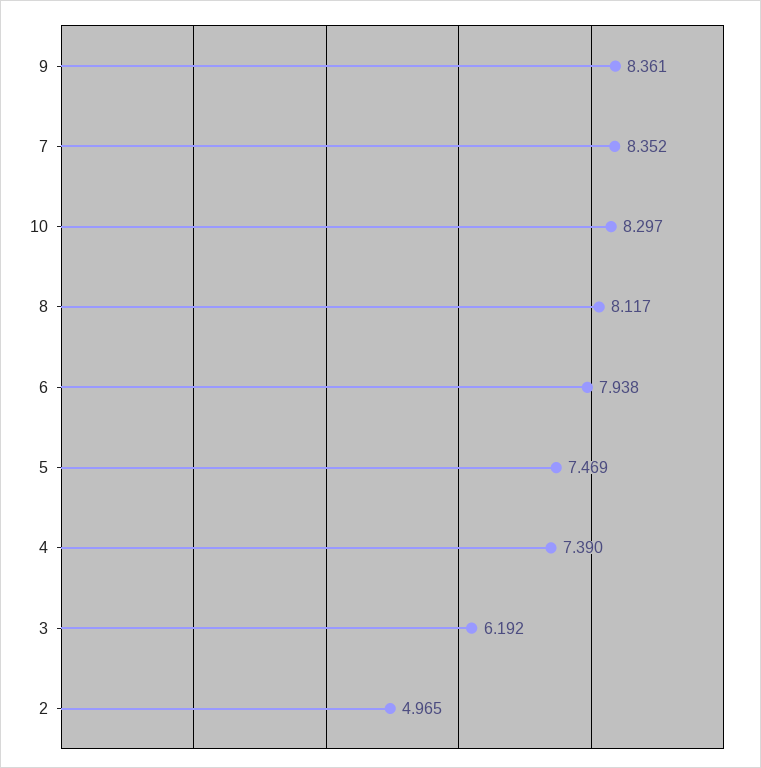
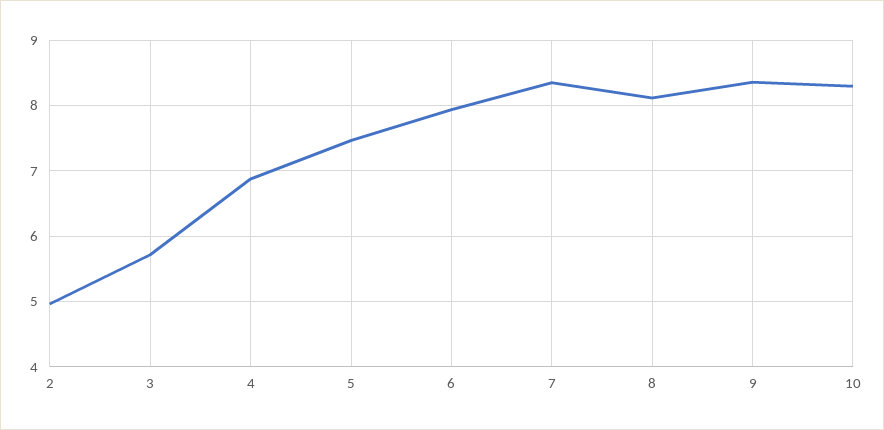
  {
    "9": 8.361,
    "7": 8.352,
    "10": 8.297,
    "8": 8.117,
    "6": 7.938,
    "5": 7.469,
-   "4": 7.39,
+   "4": 6.9,
-   "3": 6.192,
+   "3": 5.7,
    "2": 4.965
  }

